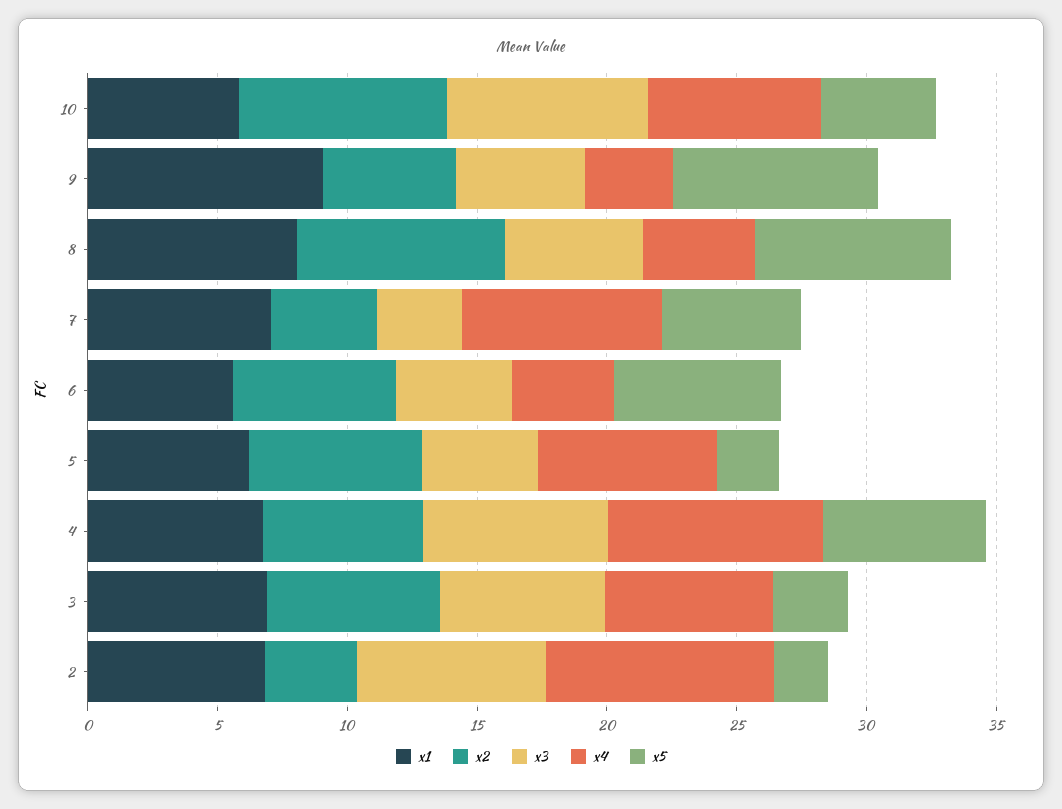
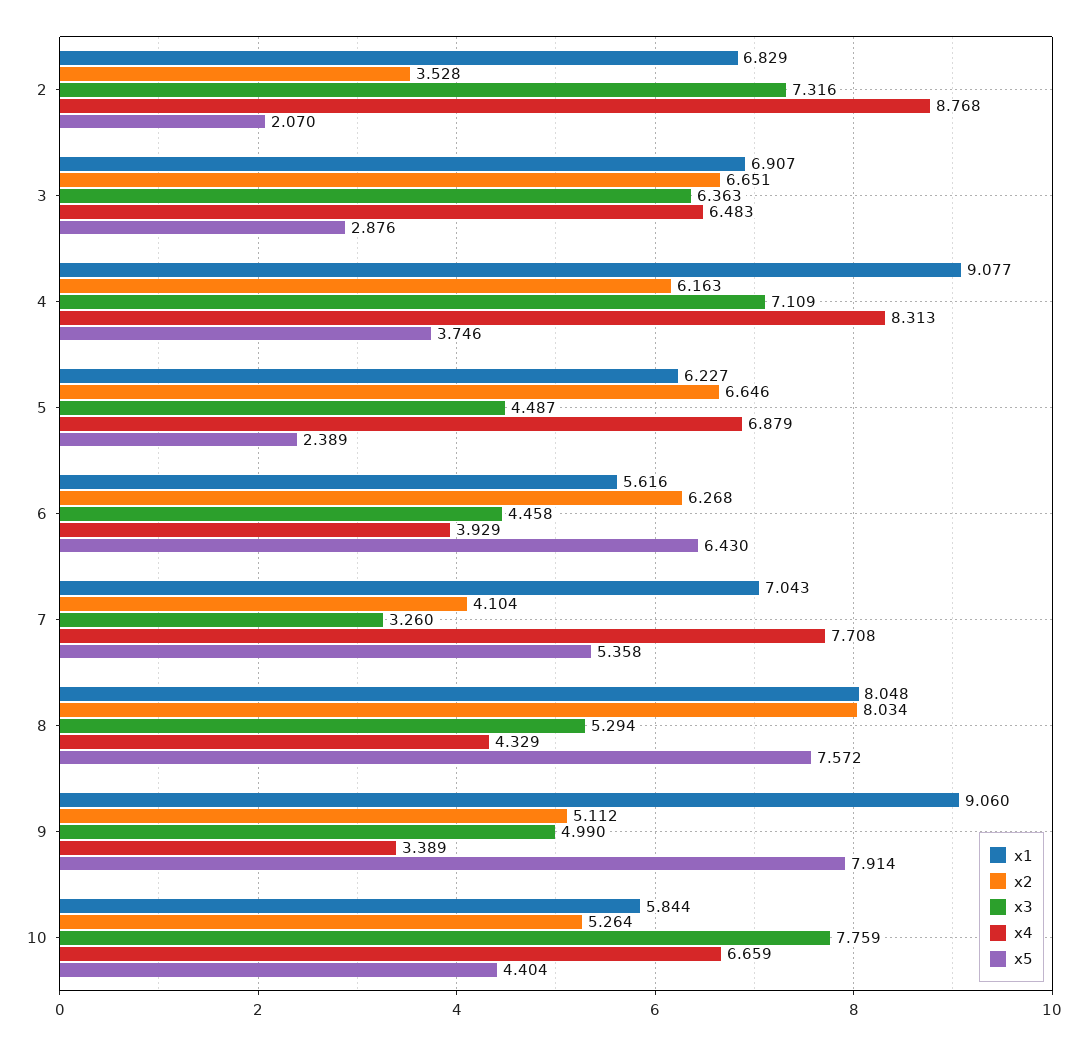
  {
    "x1": {
      "10": 5.844,
      "9": 9.06,
      "8": 8.048,
      "7": 7.043,
      "6": 5.616,
      "5": 6.227,
-     "4": 7,
+     "4": 9.077,
      "3": 6.907,
      "2": 6.829
    },
    "x2": {
-     "10": 8,
+     "10": 5.264,
      "9": 5.112,
      "8": 8.034,
      "7": 4.104,
      "6": 6.268,
      "5": 6.646,
      "4": 6.163,
      "3": 6.651,
      "2": 3.528
    },
    "x3": {
      "10": 7.759,
      "9": 4.99,
      "8": 5.294,
      "7": 3.26,
      "6": 4.458,
      "5": 4.487,
      "4": 7.109,
      "3": 6.363,
      "2": 7.316
    },
    "x4": {
      "10": 6.659,
      "9": 3.389,
      "8": 4.329,
      "7": 7.708,
      "6": 3.929,
      "5": 6.879,
      "4": 8.313,
      "3": 6.483,
      "2": 8.768
    },
    "x5": {
      "10": 4.404,
      "9": 7.914,
      "8": 7.572,
      "7": 5.358,
      "6": 6.43,
      "5": 2.389,
-     "4": 6,
+     "4": 3.746,
      "3": 2.876,
      "2": 2.07
    }
  }

